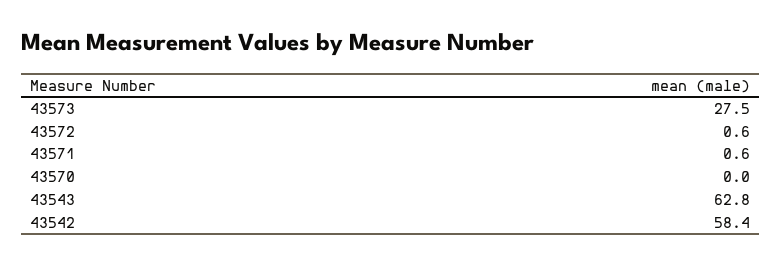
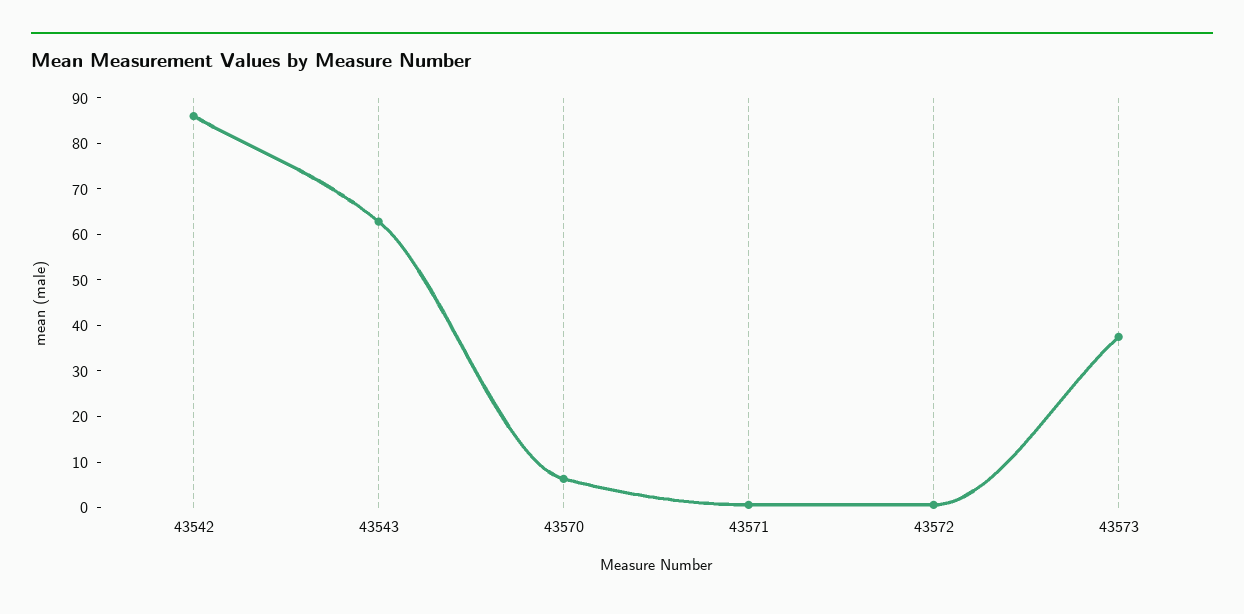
  {
-   "43573": 27.5,
+   "43573": 38,
    "43572": 0.6,
    "43571": 0.6,
-   "43570": 0,
+   "43570": 6,
    "43543": 62.8,
-   "43542": 58.4
+   "43542": 86
  }

